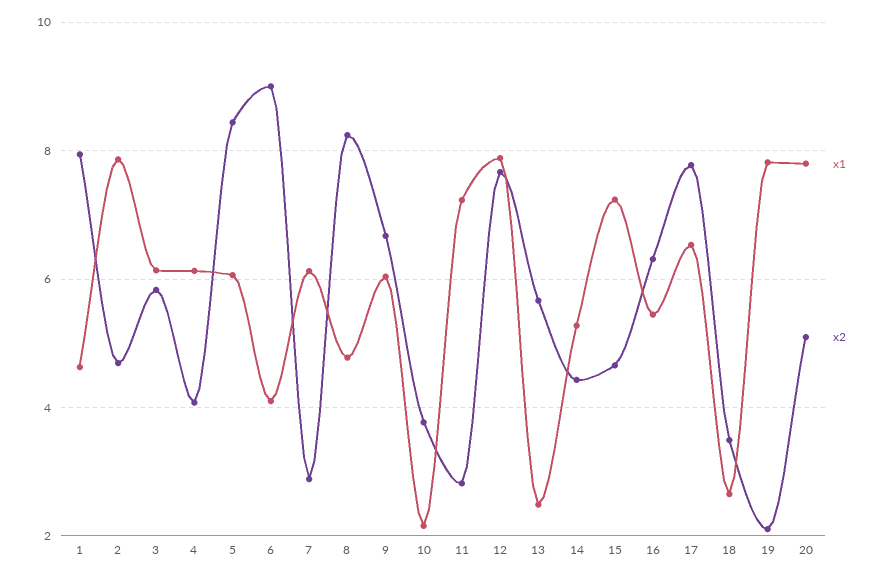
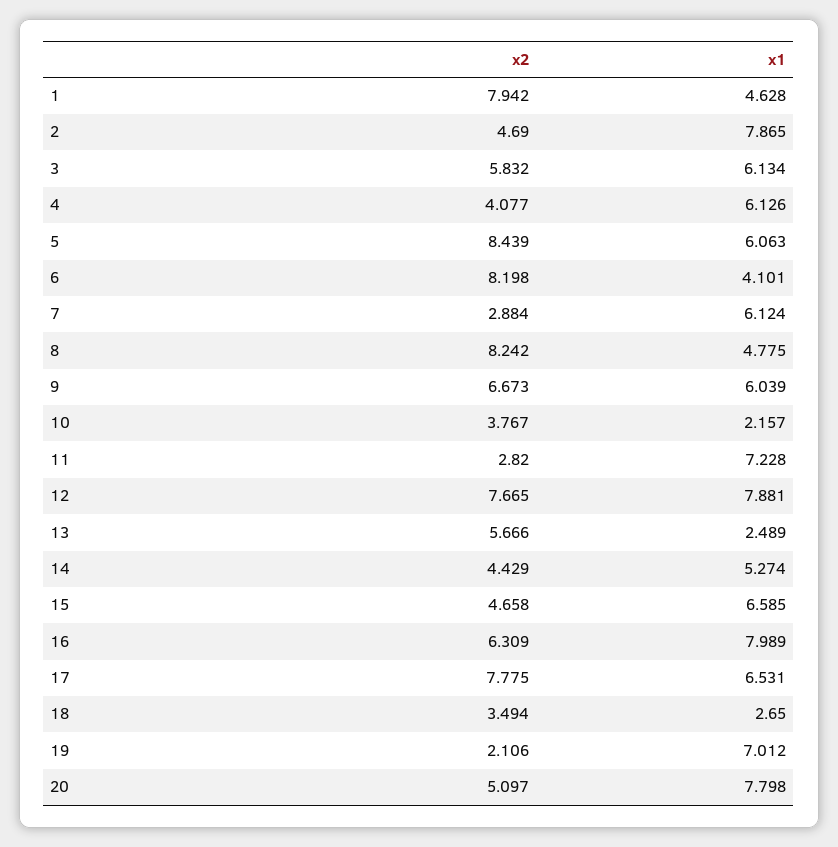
  {
    "x1": {
      "1": 4.628,
      "2": 7.865,
      "3": 6.134,
      "4": 6.126,
      "5": 6.063,
      "6": 4.101,
      "7": 6.124,
      "8": 4.775,
      "9": 6.039,
      "10": 2.157,
      "11": 7.228,
      "12": 7.881,
      "13": 2.489,
      "14": 5.274,
-     "15": 7.2,
+     "15": 6.585,
-     "16": 5.4,
+     "16": 7.989,
      "17": 6.531,
      "18": 2.65,
-     "19": 7.8,
+     "19": 7.012,
      "20": 7.798
    },
    "x2": {
      "1": 7.942,
      "2": 4.69,
      "3": 5.832,
      "4": 4.077,
      "5": 8.439,
-     "6": 9,
+     "6": 8.198,
      "7": 2.884,
      "8": 8.242,
      "9": 6.673,
      "10": 3.767,
      "11": 2.82,
      "12": 7.665,
      "13": 5.666,
      "14": 4.429,
      "15": 4.658,
      "16": 6.309,
      "17": 7.775,
      "18": 3.494,
      "19": 2.106,
      "20": 5.097
    }
  }

